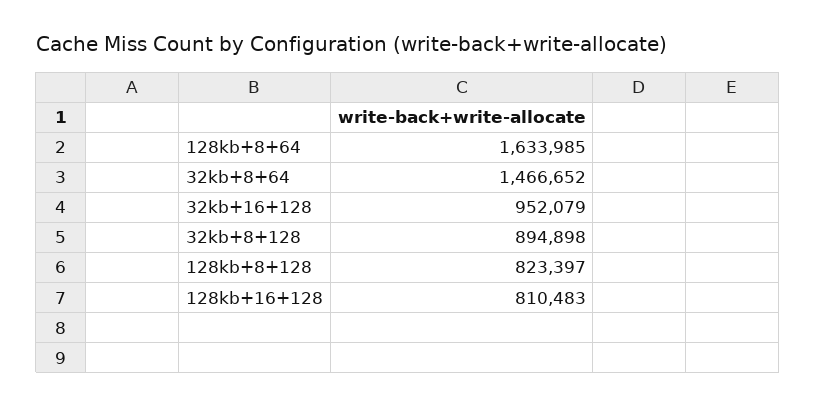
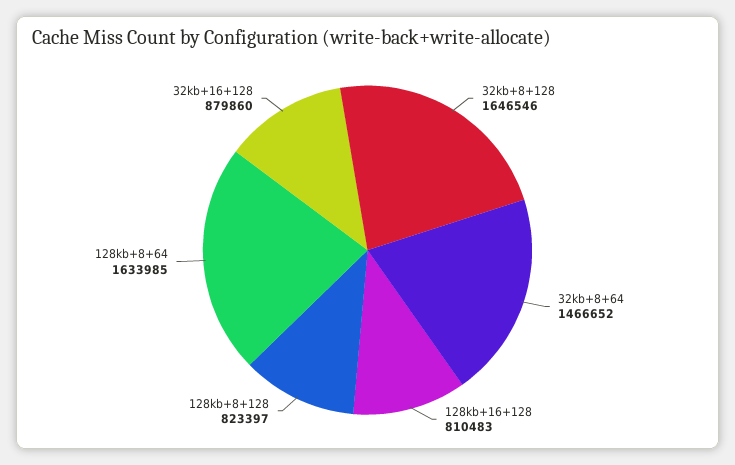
  {
    "128kb+8+64": 1633985,
    "32kb+8+64": 1466652,
-   "32kb+16+128": 952079,
+   "32kb+16+128": 879860,
-   "32kb+8+128": 894898,
+   "32kb+8+128": 1646546,
    "128kb+8+128": 823397,
    "128kb+16+128": 810483
  }

